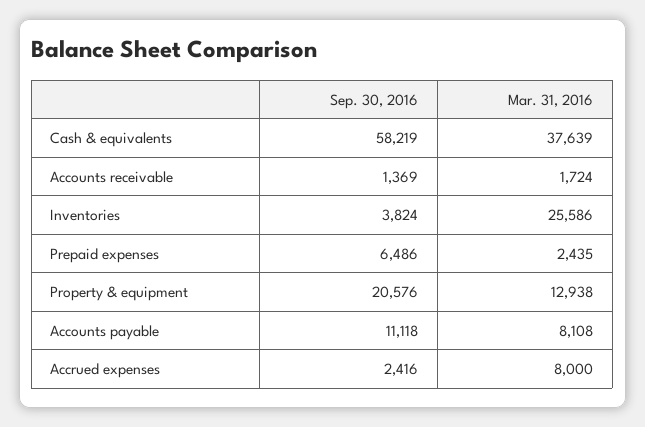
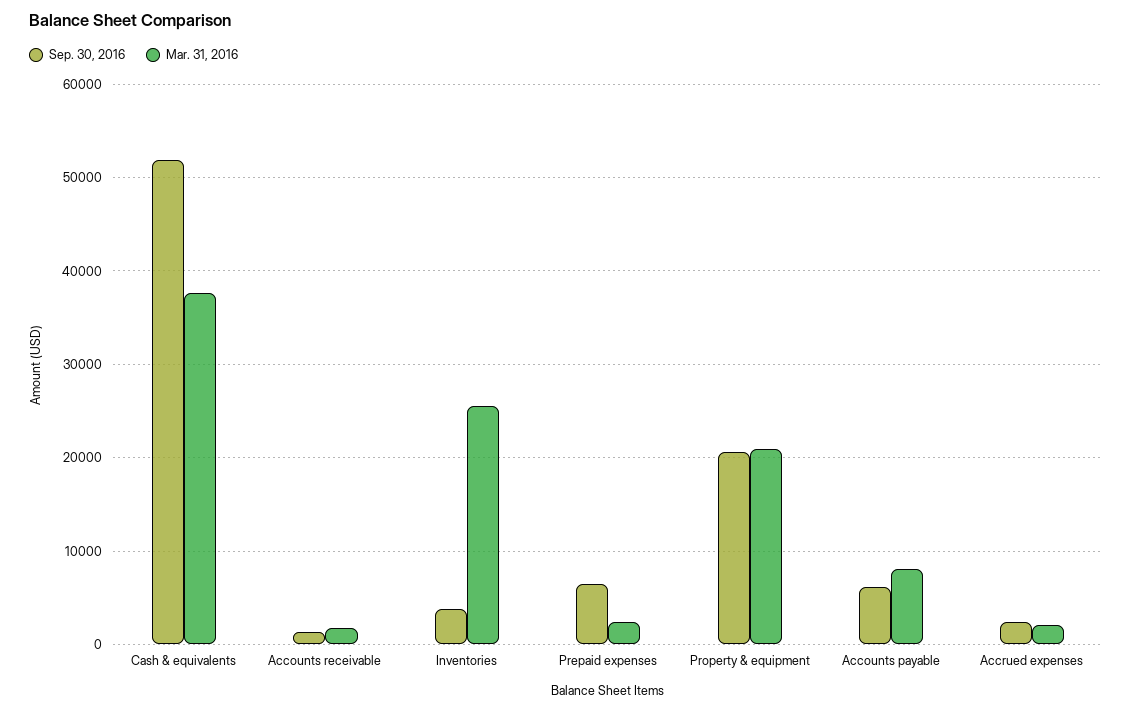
  {
    "Sep. 30, 2016": {
-     "Cash & equivalents": 58219,
+     "Cash & equivalents": 52000,
      "Accounts receivable": 1369,
      "Inventories": 3824,
      "Prepaid expenses": 6486,
      "Property & equipment": 20576,
-     "Accounts payable": 11118,
+     "Accounts payable": 6000,
      "Accrued expenses": 2416
    },
    "Mar. 31, 2016": {
      "Cash & equivalents": 37639,
      "Accounts receivable": 1724,
      "Inventories": 25586,
      "Prepaid expenses": 2435,
-     "Property & equipment": 12938,
+     "Property & equipment": 21000,
      "Accounts payable": 8108,
-     "Accrued expenses": 8000
+     "Accrued expenses": 2000
    }
  }

